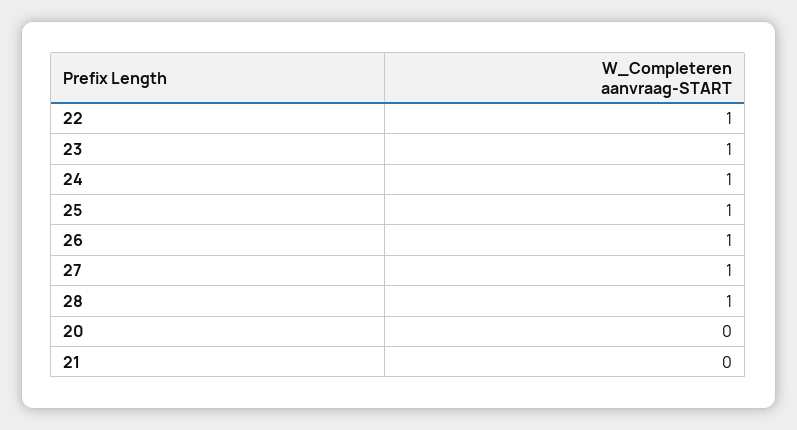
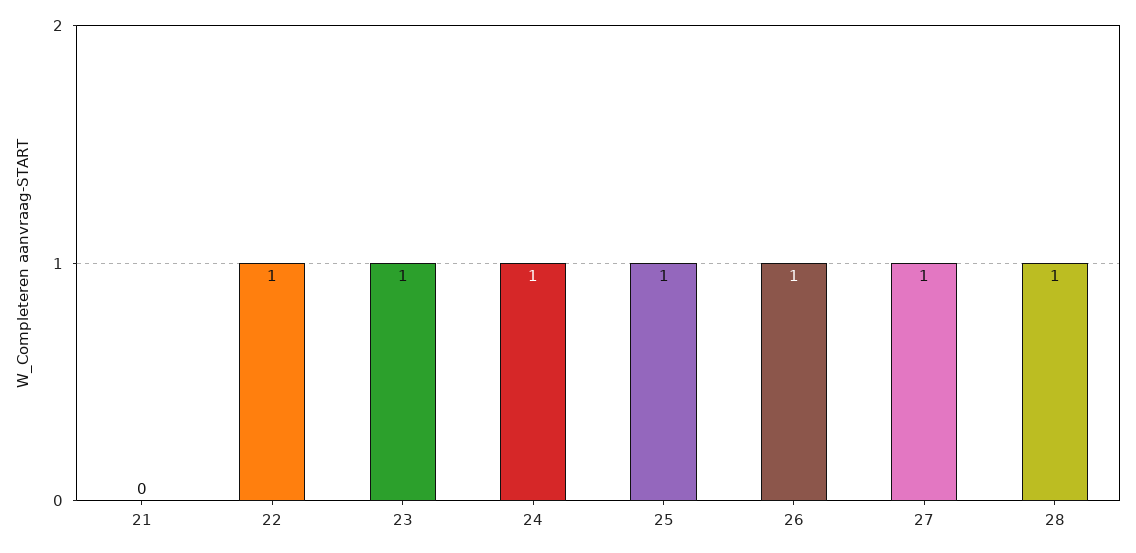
  {
    "22": 1,
    "23": 1,
    "24": 1,
    "25": 1,
    "26": 1,
    "27": 1,
    "28": 1,
-   "20": 0,
    "21": 0
  }

